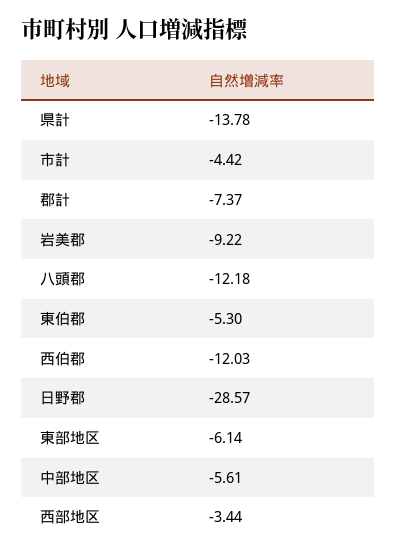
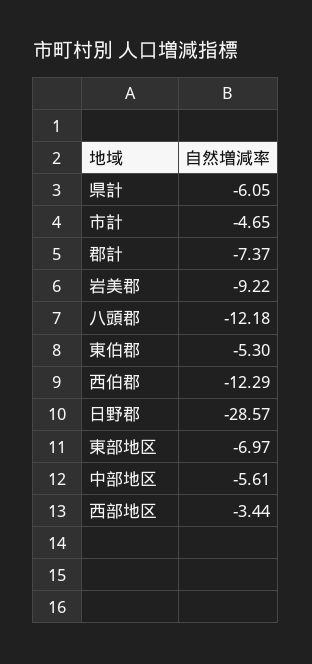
  {
-   "県計": -13.78,
+   "県計": -6.05,
-   "市計": -4.42,
+   "市計": -4.65,
    "郡計": -7.37,
    "岩美郡": -9.22,
    "八頭郡": -12.18,
    "東伯郡": -5.3,
-   "西伯郡": -12.03,
+   "西伯郡": -12.29,
    "日野郡": -28.57,
-   "東部地区": -6.14,
+   "東部地区": -6.97,
    "中部地区": -5.61,
    "西部地区": -3.44
  }

